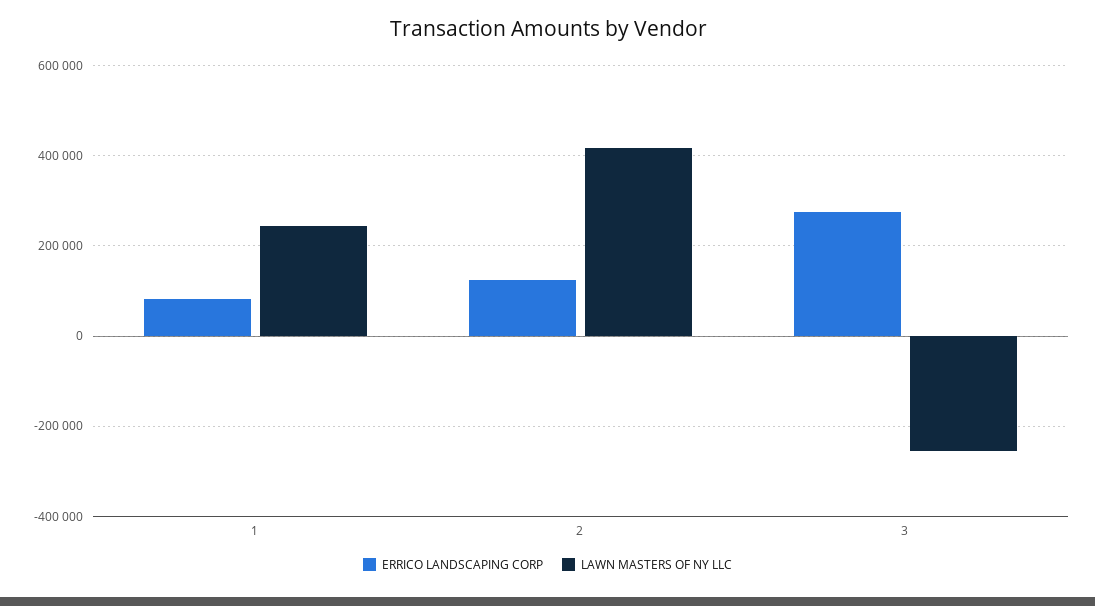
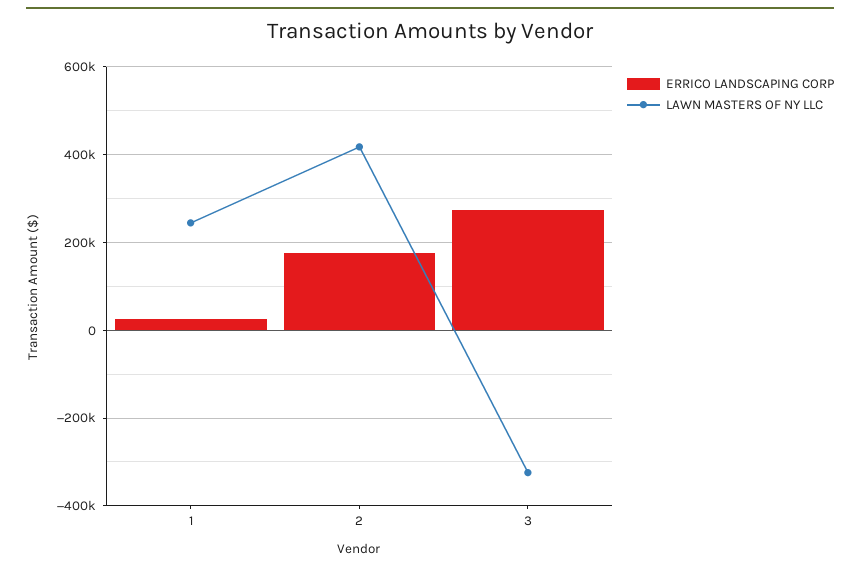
  {
    "ERRICO LANDSCAPING CORP": {
-     "1": 80000,
+     "1": 20000,
-     "2": 120000,
+     "2": 180000,
      "3": 280000
    },
    "LAWN MASTERS OF NY LLC": {
      "1": 240000,
      "2": 420000,
-     "3": -260000
+     "3": -320000
    }
  }

